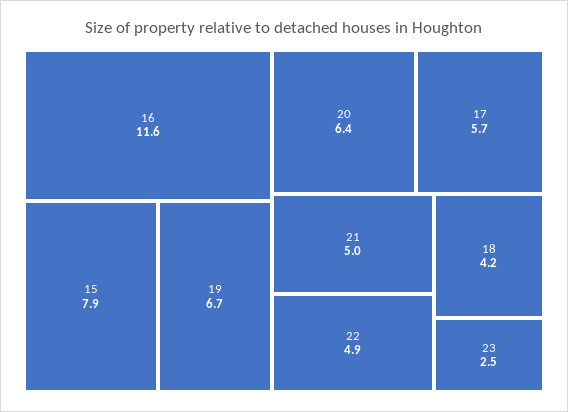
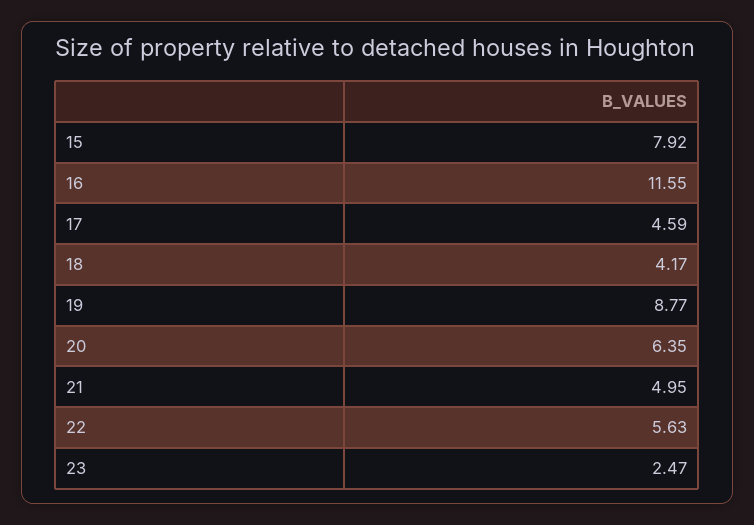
  {
    "16": 11.55,
    "15": 7.92,
-   "19": 6.7,
+   "19": 8.77,
    "20": 6.35,
-   "17": 5.7,
+   "17": 4.59,
    "21": 4.95,
-   "22": 4.9,
+   "22": 5.63,
    "18": 4.17,
    "23": 2.47
  }

